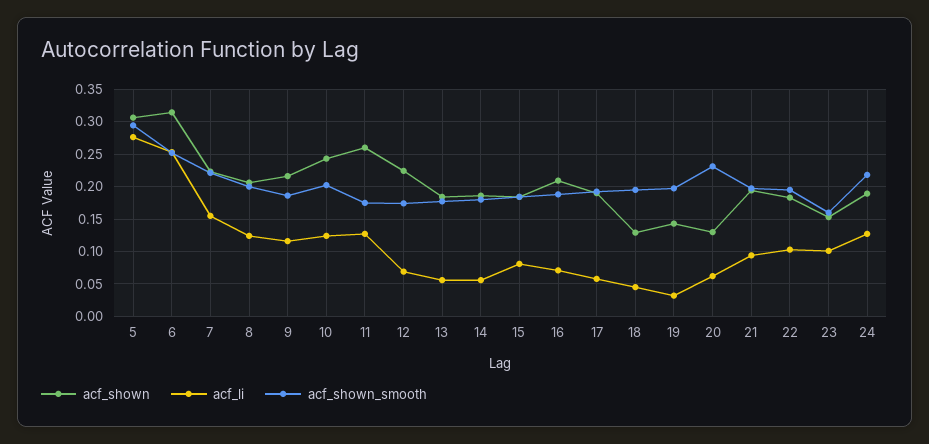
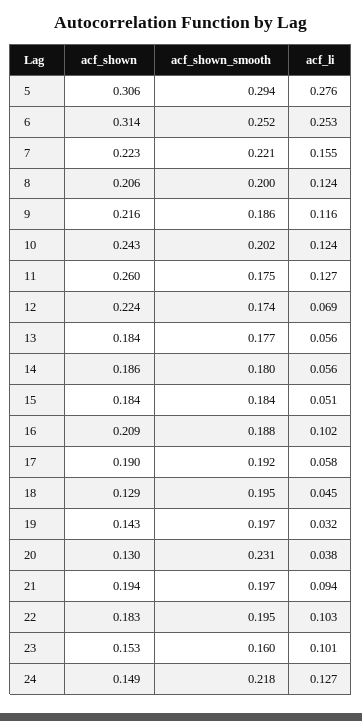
  {
    "acf_shown": {
      "5": 0.306,
      "6": 0.314,
      "7": 0.223,
      "8": 0.206,
      "9": 0.216,
      "10": 0.243,
      "11": 0.26,
      "12": 0.224,
      "13": 0.184,
      "14": 0.186,
      "15": 0.184,
      "16": 0.209,
      "17": 0.19,
      "18": 0.129,
      "19": 0.143,
      "20": 0.13,
      "21": 0.194,
      "22": 0.183,
      "23": 0.153,
-     "24": 0.19
+     "24": 0.149
    },
    "acf_li": {
      "5": 0.276,
      "6": 0.253,
      "7": 0.155,
      "8": 0.124,
      "9": 0.116,
      "10": 0.124,
      "11": 0.127,
      "12": 0.069,
      "13": 0.056,
      "14": 0.056,
-     "15": 0.08,
+     "15": 0.051,
-     "16": 0.07,
+     "16": 0.102,
      "17": 0.058,
      "18": 0.045,
      "19": 0.032,
-     "20": 0.06,
+     "20": 0.038,
      "21": 0.094,
      "22": 0.103,
      "23": 0.101,
      "24": 0.127
    },
    "acf_shown_smooth": {
      "5": 0.294,
      "6": 0.252,
      "7": 0.221,
      "8": 0.2,
      "9": 0.186,
      "10": 0.202,
      "11": 0.175,
      "12": 0.174,
      "13": 0.177,
      "14": 0.18,
      "15": 0.184,
      "16": 0.188,
      "17": 0.192,
      "18": 0.195,
      "19": 0.197,
      "20": 0.231,
      "21": 0.197,
      "22": 0.195,
      "23": 0.16,
      "24": 0.218
    }
  }

